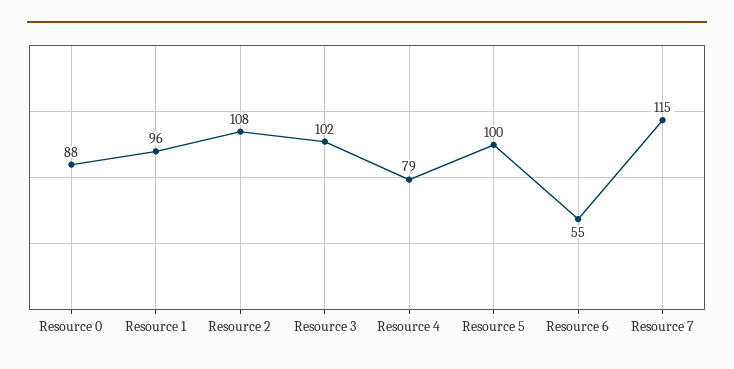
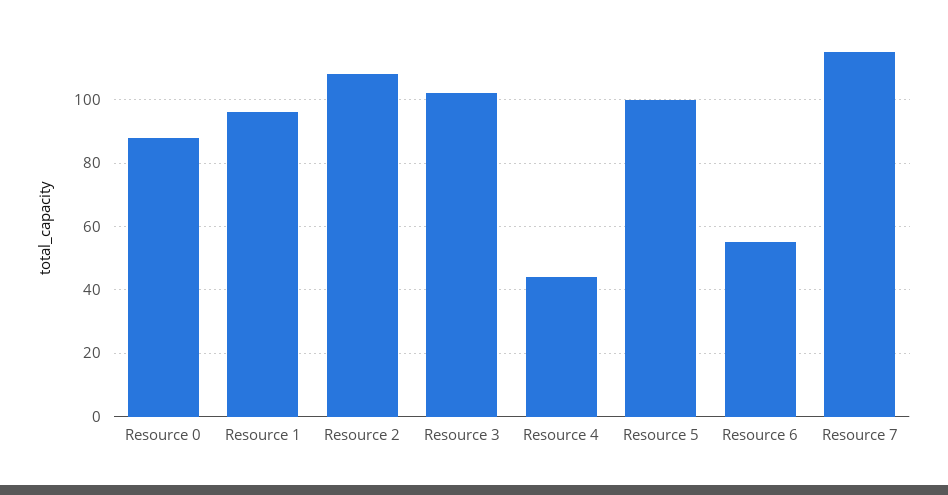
  {
    "Resource 0": 88,
    "Resource 1": 96,
    "Resource 2": 108,
    "Resource 3": 102,
-   "Resource 4": 79,
+   "Resource 4": 45,
    "Resource 5": 100,
    "Resource 6": 55,
    "Resource 7": 115
  }

